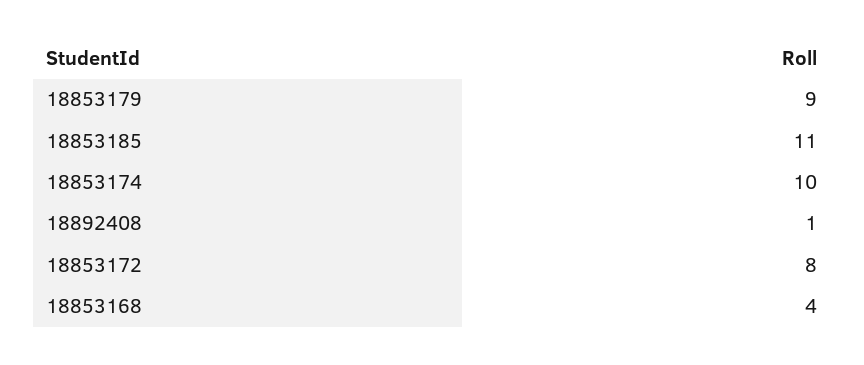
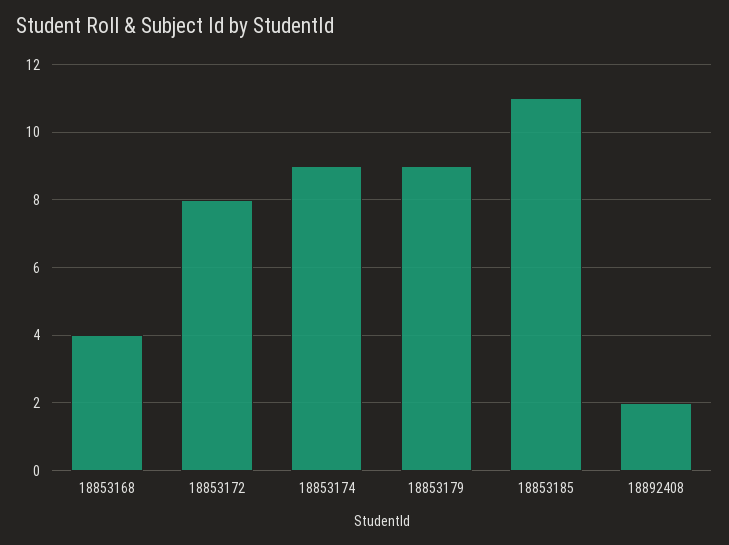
  {
    "18853179": 9,
    "18853185": 11,
-   "18853174": 10,
+   "18853174": 9,
-   "18892408": 1,
+   "18892408": 2,
    "18853172": 8,
    "18853168": 4
  }

